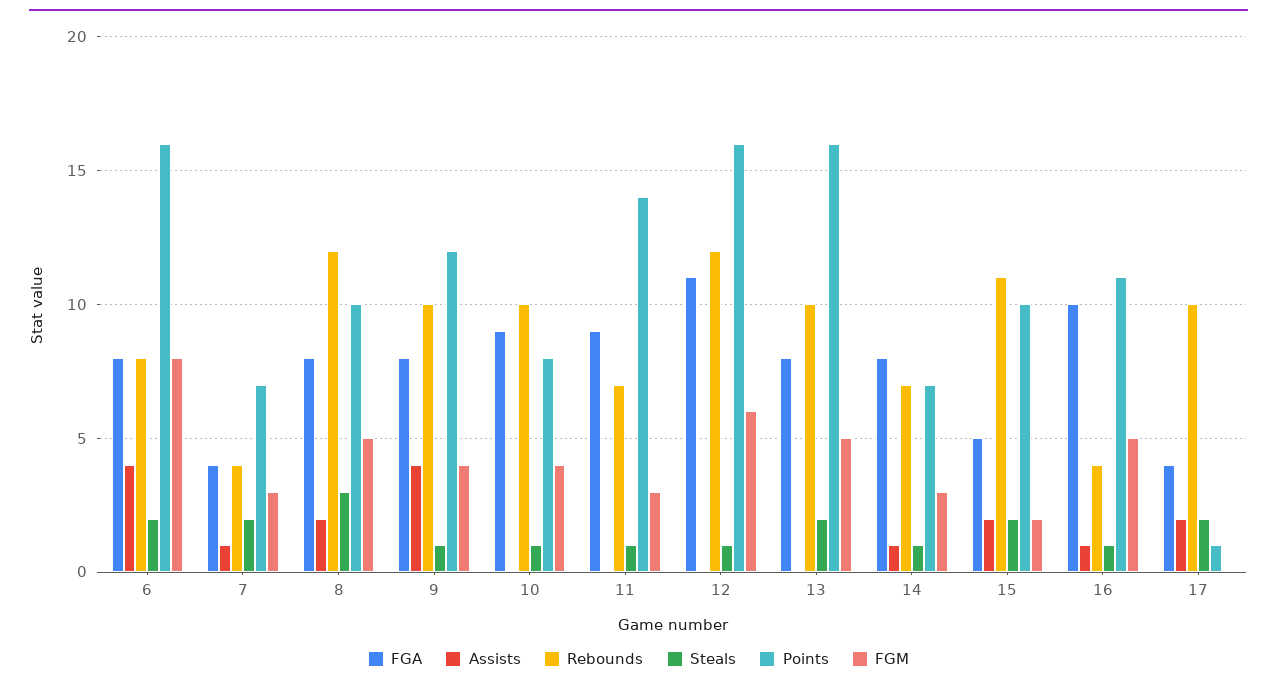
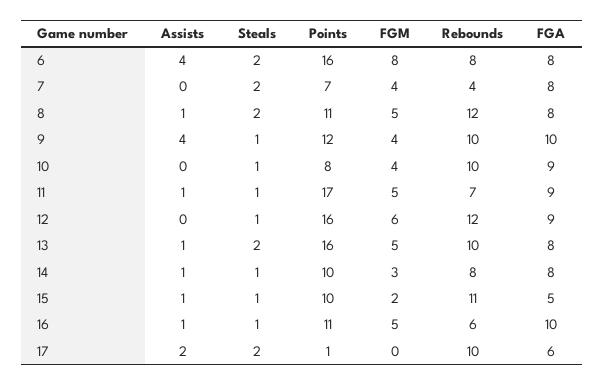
  {
    "FGA": {
      "6": 8,
-     "7": 4,
+     "7": 8,
      "8": 8,
-     "9": 8,
+     "9": 10,
      "10": 9,
      "11": 9,
-     "12": 11,
+     "12": 9,
      "13": 8,
      "14": 8,
      "15": 5,
      "16": 10,
-     "17": 4
+     "17": 6
    },
    "Assists": {
      "6": 4,
-     "7": 1,
+     "7": 0,
-     "8": 2,
+     "8": 1,
      "9": 4,
      "10": 0,
-     "11": 0,
+     "11": 1,
      "12": 0,
-     "13": 0,
+     "13": 1,
      "14": 1,
-     "15": 2,
+     "15": 1,
      "16": 1,
      "17": 2
    },
    "Rebounds": {
      "6": 8,
      "7": 4,
      "8": 12,
      "9": 10,
      "10": 10,
      "11": 7,
      "12": 12,
      "13": 10,
-     "14": 7,
+     "14": 8,
      "15": 11,
-     "16": 4,
+     "16": 6,
      "17": 10
    },
    "Steals": {
      "6": 2,
      "7": 2,
-     "8": 3,
+     "8": 2,
      "9": 1,
      "10": 1,
      "11": 1,
      "12": 1,
      "13": 2,
      "14": 1,
-     "15": 2,
+     "15": 1,
      "16": 1,
      "17": 2
    },
    "Points": {
      "6": 16,
      "7": 7,
-     "8": 10,
+     "8": 11,
      "9": 12,
      "10": 8,
-     "11": 14,
+     "11": 17,
      "12": 16,
      "13": 16,
-     "14": 7,
+     "14": 10,
      "15": 10,
      "16": 11,
      "17": 1
    },
    "FGM": {
      "6": 8,
-     "7": 3,
+     "7": 4,
      "8": 5,
      "9": 4,
      "10": 4,
-     "11": 3,
+     "11": 5,
      "12": 6,
      "13": 5,
      "14": 3,
      "15": 2,
      "16": 5,
      "17": 0
    }
  }

